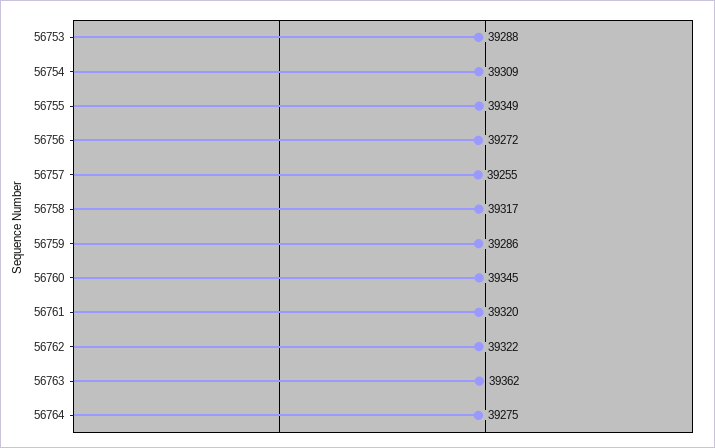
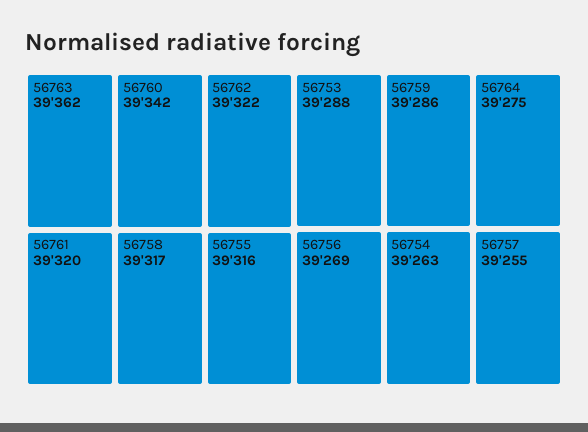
  {
    "56753": 39288,
-   "56754": 39309,
+   "56754": 39263,
-   "56755": 39349,
+   "56755": 39316,
-   "56756": 39272,
+   "56756": 39269,
    "56757": 39255,
    "56758": 39317,
    "56759": 39286,
-   "56760": 39345,
+   "56760": 39342,
    "56761": 39320,
    "56762": 39322,
    "56763": 39362,
    "56764": 39275
  }

